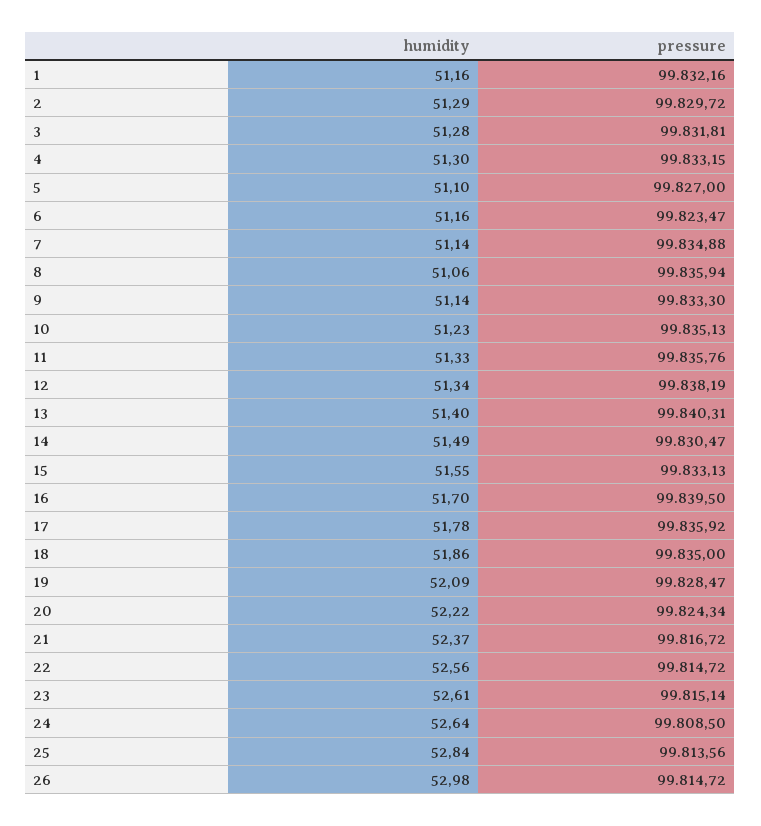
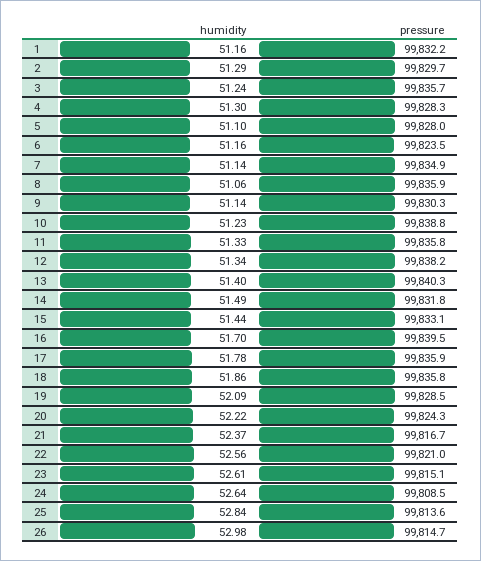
  {
    "humidity": {
      "1": 51.16,
      "2": 51.29,
-     "3": 51.28,
+     "3": 51.24,
      "4": 51.3,
      "5": 51.1,
      "6": 51.16,
      "7": 51.14,
      "8": 51.06,
      "9": 51.14,
      "10": 51.23,
      "11": 51.33,
      "12": 51.34,
      "13": 51.4,
      "14": 51.49,
-     "15": 51.55,
+     "15": 51.44,
      "16": 51.7,
      "17": 51.78,
      "18": 51.86,
      "19": 52.09,
      "20": 52.22,
      "21": 52.37,
      "22": 52.56,
      "23": 52.61,
      "24": 52.64,
      "25": 52.84,
      "26": 52.98
    },
    "pressure": {
      "1": 99832.16,
      "2": 99829.72,
-     "3": 99831.81,
+     "3": 99835.7,
-     "4": 99833.15,
+     "4": 99828.3,
-     "5": 99827,
+     "5": 99828,
      "6": 99823.47,
      "7": 99834.88,
      "8": 99835.94,
-     "9": 99833.3,
+     "9": 99830.3,
-     "10": 99835.13,
+     "10": 99838.8,
      "11": 99835.76,
      "12": 99838.19,
      "13": 99840.31,
-     "14": 99830.47,
+     "14": 99831.8,
      "15": 99833.13,
      "16": 99839.5,
      "17": 99835.92,
-     "18": 99835,
+     "18": 99835.8,
      "19": 99828.47,
      "20": 99824.34,
      "21": 99816.72,
-     "22": 99814.72,
+     "22": 99821,
      "23": 99815.14,
      "24": 99808.5,
      "25": 99813.56,
      "26": 99814.72
    }
  }

